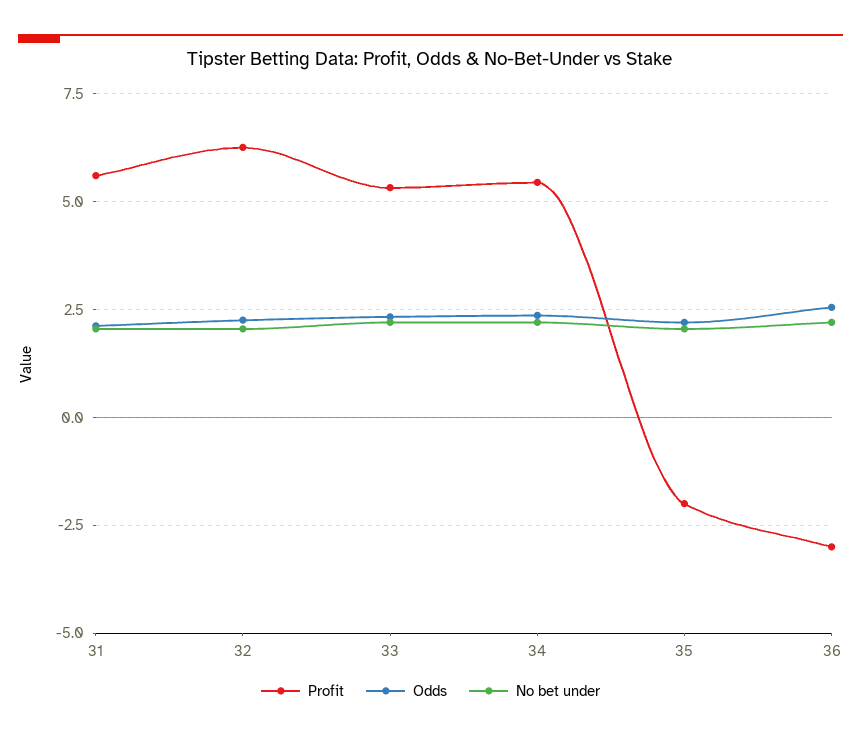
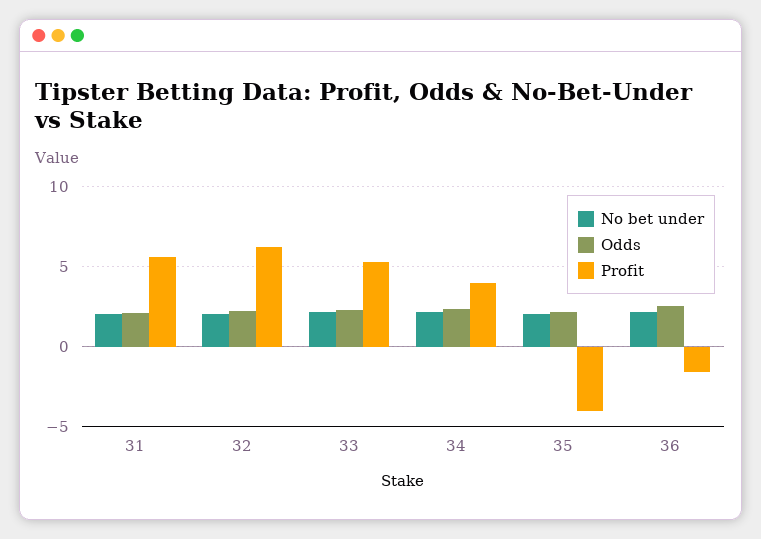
  {
    "Profit": {
      "31": 5.5,
      "32": 6.25,
      "33": 5.25,
-     "34": 5.5,
+     "34": 4,
-     "35": -2,
+     "35": -4,
-     "36": -3
+     "36": -1.5
    },
    "Odds": {
      "31": 2,
      "32": 2.25,
      "33": 2.25,
      "34": 2.25,
      "35": 2.25,
      "36": 2.5
    },
    "No bet under": {
      "31": 2,
      "32": 2,
      "33": 2.25,
      "34": 2.25,
      "35": 2,
      "36": 2.25
    }
  }

